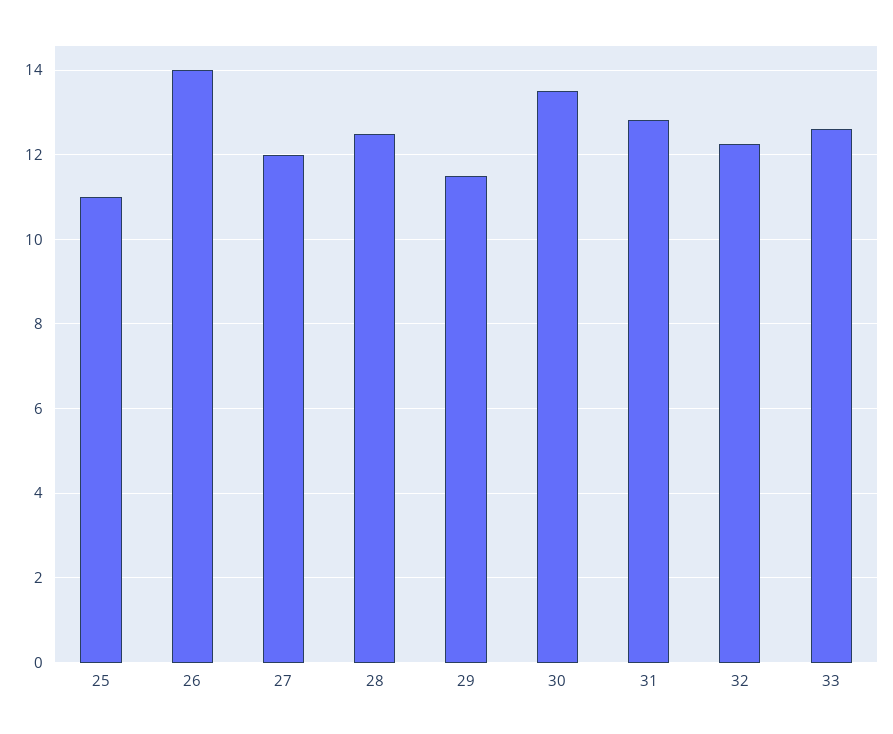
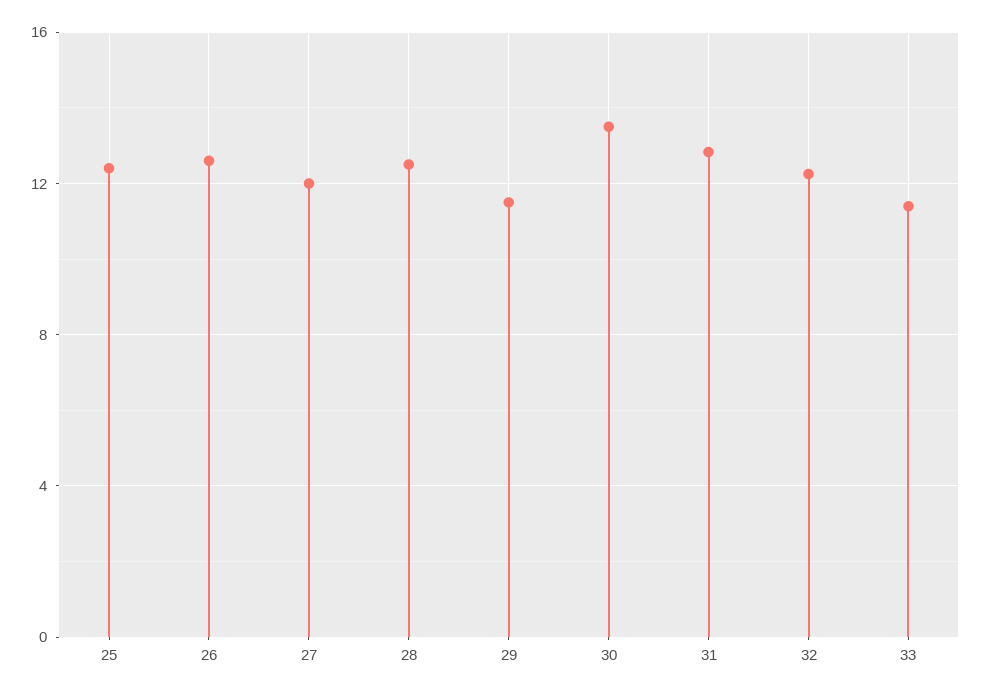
  {
-   "25": 11,
+   "25": 12.5,
-   "26": 14,
+   "26": 12.5,
    "27": 12,
    "28": 12.6,
    "29": 11.6,
    "30": 13.6,
    "31": 12.8,
    "32": 12.2,
-   "33": 12.6
+   "33": 11.5
  }

